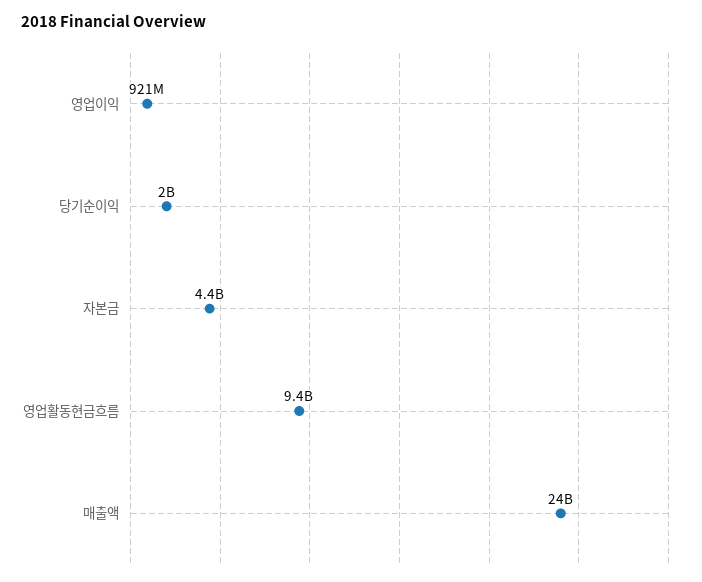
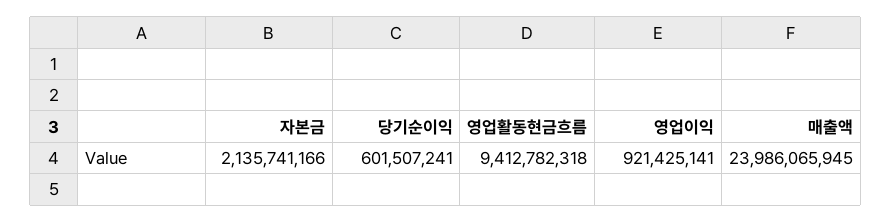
  {
    "영업이익": 921425141,
-   "당기순이익": 2000000000,
+   "당기순이익": 601507241,
-   "자본금": 4400000000,
+   "자본금": 2135741166,
    "영업활동현금흐름": 9412782318,
    "매출액": 23986065945
  }

